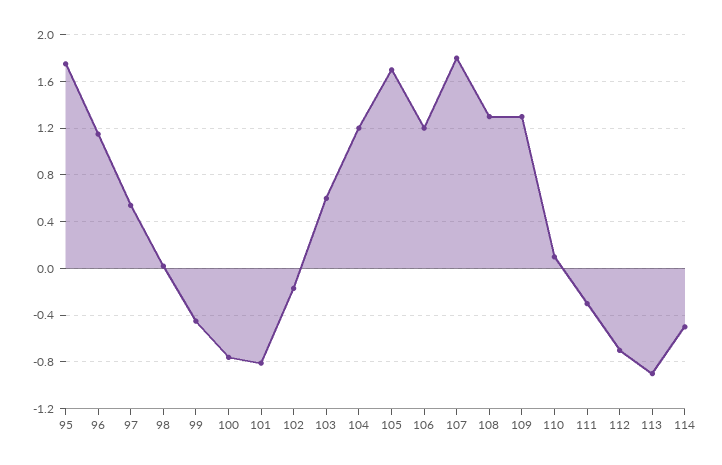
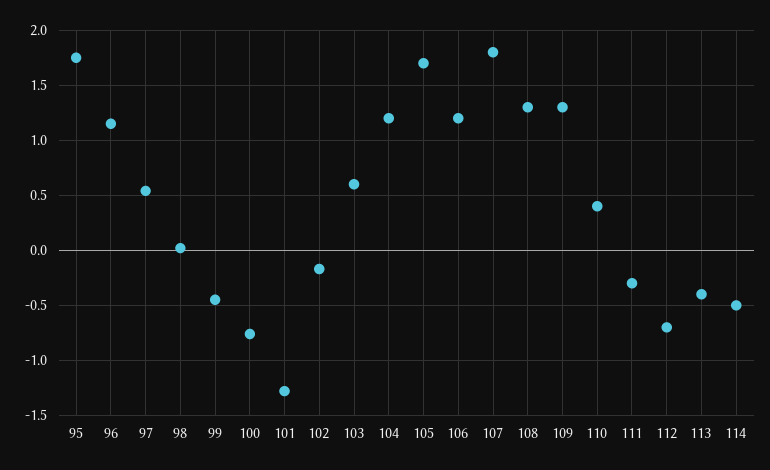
  {
    "95": 1.8,
    "96": 1.2,
    "97": 0.5,
    "98": 0,
    "99": -0.5,
    "100": -0.8,
-   "101": -0.8,
+   "101": -1.3,
    "102": -0.2,
    "103": 0.6,
    "104": 1.2,
    "105": 1.7,
    "106": 1.2,
    "107": 1.8,
    "108": 1.3,
    "109": 1.3,
-   "110": 0.1,
+   "110": 0.4,
    "111": -0.3,
    "112": -0.7,
-   "113": -0.9,
+   "113": -0.4,
    "114": -0.5
  }

